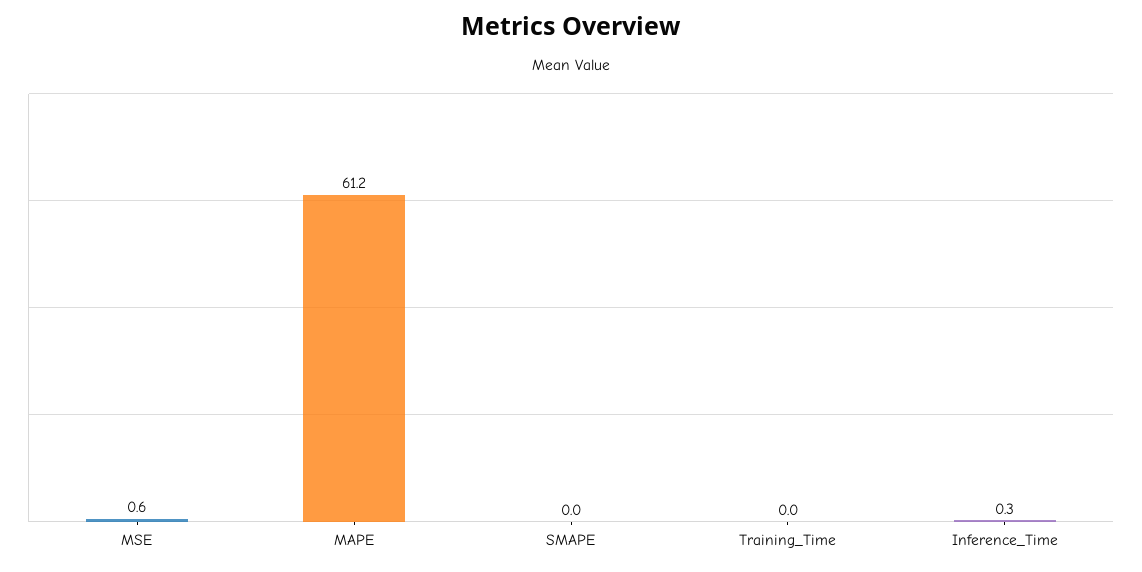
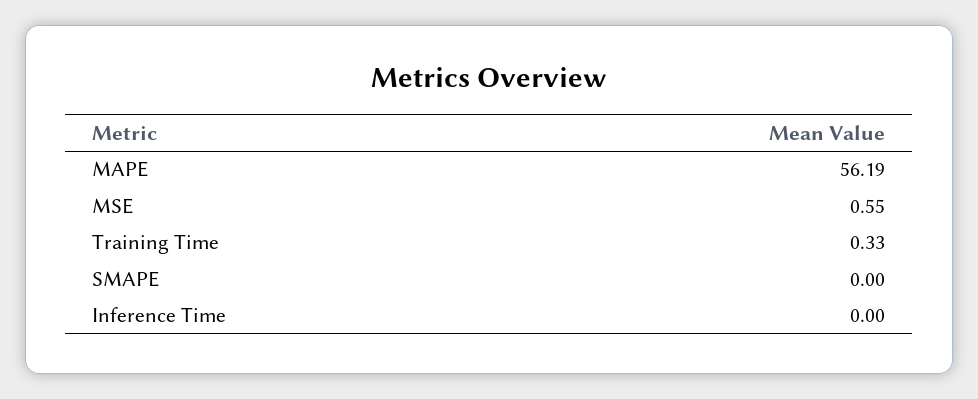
  {
    "MSE": 0.55,
-   "MAPE": 61.2,
+   "MAPE": 56.19,
    "SMAPE": 0,
-   "Training_Time": 0,
+   "Training_Time": 0.33,
-   "Inference_Time": 0.3
+   "Inference_Time": 0
  }

